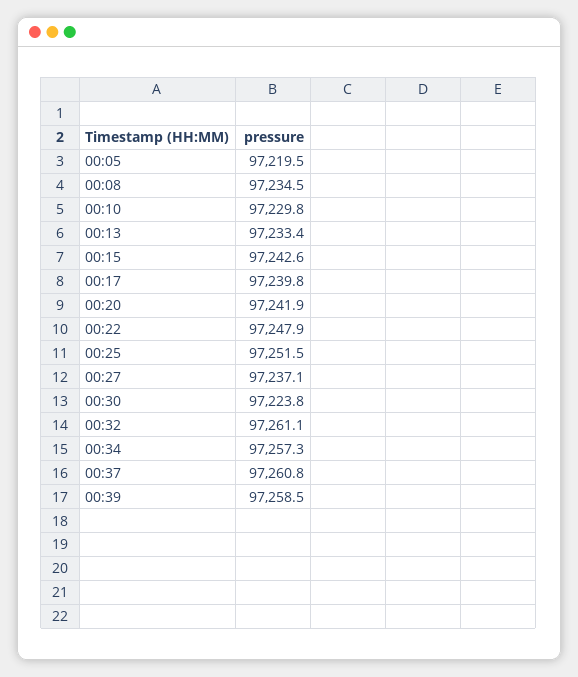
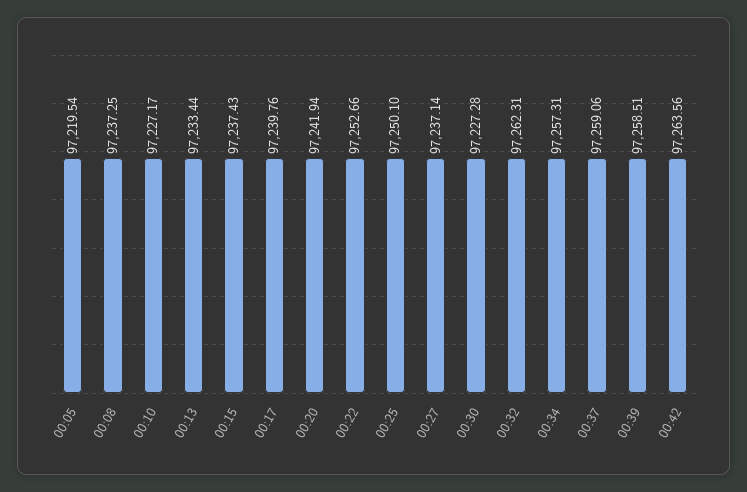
  {
    "00:05": 97219.54,
-   "00:08": 97234.5,
+   "00:08": 97237.25,
-   "00:10": 97229.8,
+   "00:10": 97227.17,
    "00:13": 97233.44,
-   "00:15": 97242.6,
+   "00:15": 97237.43,
    "00:17": 97239.76,
    "00:20": 97241.94,
-   "00:22": 97247.9,
+   "00:22": 97252.66,
-   "00:25": 97251.5,
+   "00:25": 97250.1,
    "00:27": 97237.14,
-   "00:30": 97223.8,
+   "00:30": 97227.28,
-   "00:32": 97261.1,
+   "00:32": 97262.31,
    "00:34": 97257.31,
-   "00:37": 97260.8,
+   "00:37": 97259.06,
-   "00:39": 97258.51
+   "00:39": 97258.51,
+   "00:42": 97263.56
  }

